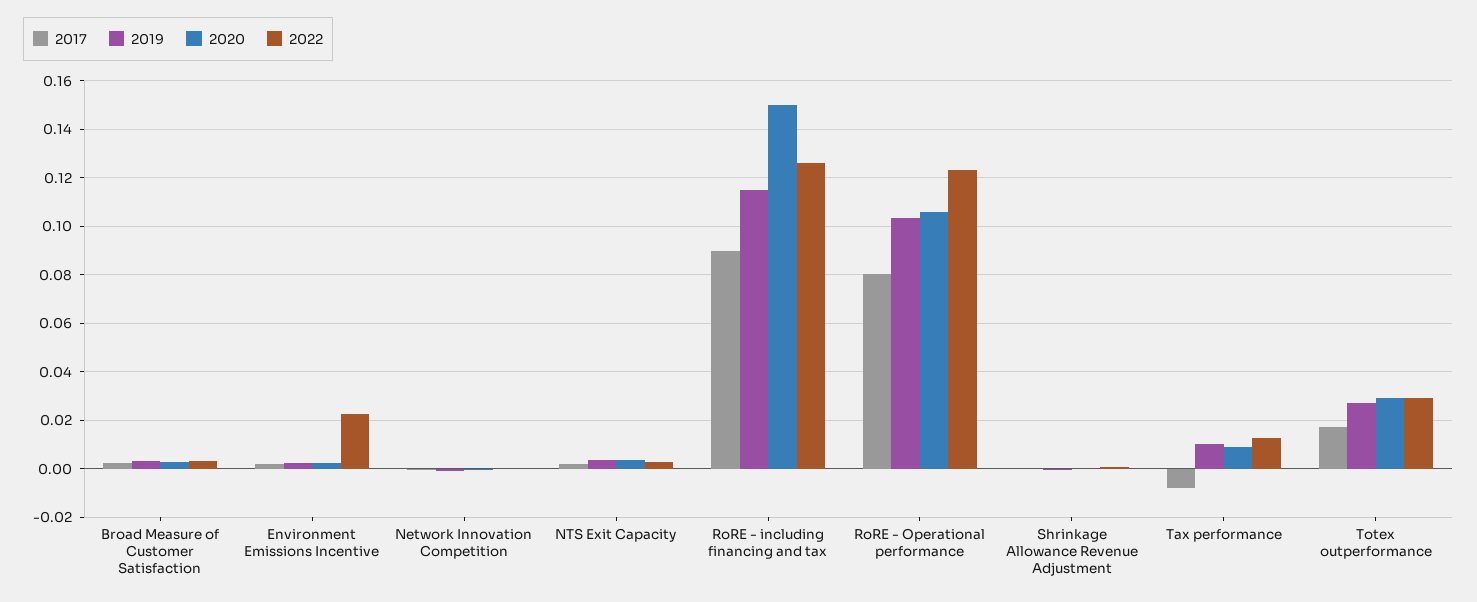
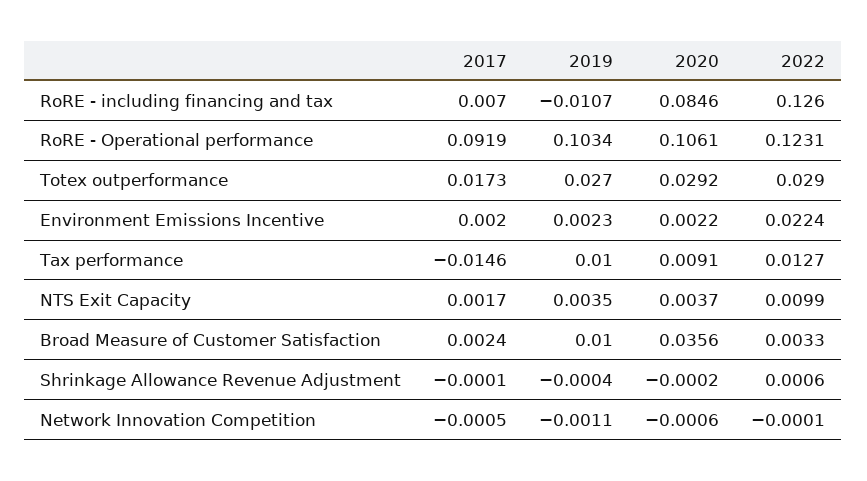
  {
    "2017": {
      "Broad Measure of Customer Satisfaction": 0.0024,
      "Environment Emissions Incentive": 0.002,
      "Network Innovation Competition": -0.0005,
      "NTS Exit Capacity": 0.0017,
-     "RoRE - including financing and tax": 0.09,
+     "RoRE - including financing and tax": 0.007,
-     "RoRE - Operational performance": 0.08,
+     "RoRE - Operational performance": 0.0919,
      "Shrinkage Allowance Revenue Adjustment": -0.0001,
-     "Tax performance": -0.0075,
+     "Tax performance": -0.0146,
      "Totex outperformance": 0.0173
    },
    "2019": {
-     "Broad Measure of Customer Satisfaction": 0.0025,
+     "Broad Measure of Customer Satisfaction": 0.01,
      "Environment Emissions Incentive": 0.0023,
      "Network Innovation Competition": -0.0011,
      "NTS Exit Capacity": 0.0035,
-     "RoRE - including financing and tax": 0.115,
+     "RoRE - including financing and tax": -0.0107,
      "RoRE - Operational performance": 0.1034,
      "Shrinkage Allowance Revenue Adjustment": -0.0004,
      "Tax performance": 0.01,
      "Totex outperformance": 0.027
    },
    "2020": {
-     "Broad Measure of Customer Satisfaction": 0.0025,
+     "Broad Measure of Customer Satisfaction": 0.0356,
      "Environment Emissions Incentive": 0.0022,
      "Network Innovation Competition": -0.0006,
      "NTS Exit Capacity": 0.0037,
-     "RoRE - including financing and tax": 0.15,
+     "RoRE - including financing and tax": 0.0846,
      "RoRE - Operational performance": 0.1061,
      "Shrinkage Allowance Revenue Adjustment": -0.0002,
      "Tax performance": 0.0091,
      "Totex outperformance": 0.0292
    },
    "2022": {
      "Broad Measure of Customer Satisfaction": 0.0033,
      "Environment Emissions Incentive": 0.0224,
      "Network Innovation Competition": -0.0001,
-     "NTS Exit Capacity": 0.0025,
+     "NTS Exit Capacity": 0.0099,
      "RoRE - including financing and tax": 0.126,
      "RoRE - Operational performance": 0.1231,
      "Shrinkage Allowance Revenue Adjustment": 0.0006,
      "Tax performance": 0.0127,
      "Totex outperformance": 0.029
    }
  }

